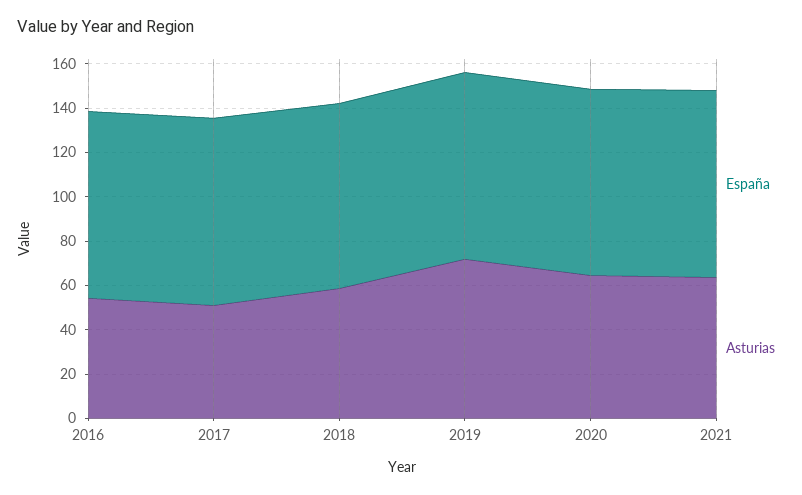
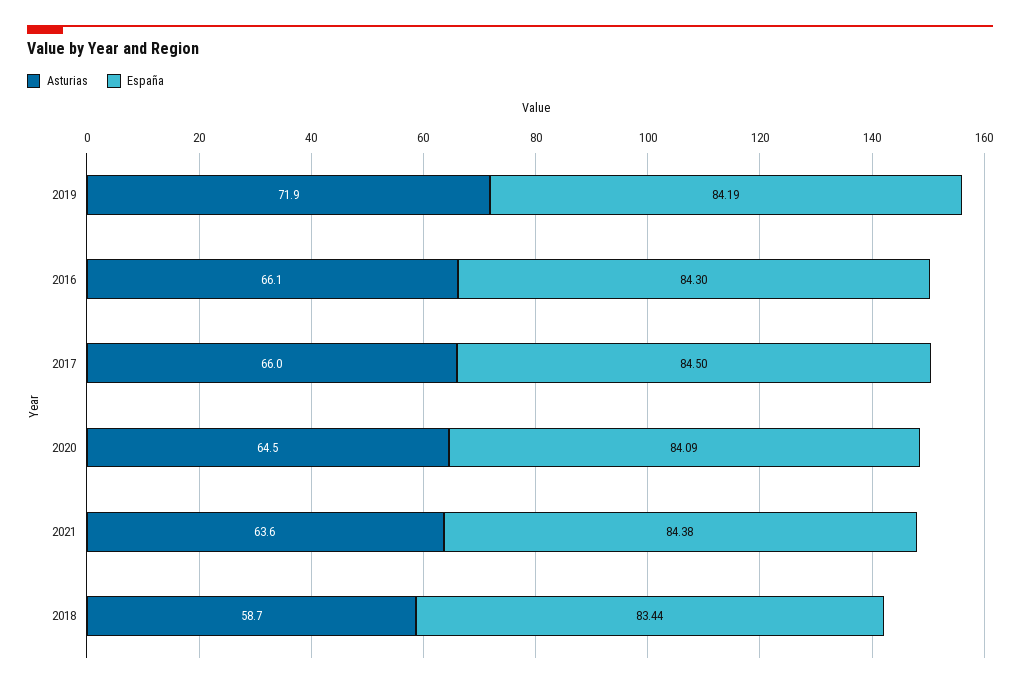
  {
    "España": {
      "2016": 84.3,
      "2017": 84.5,
      "2018": 83.44,
      "2019": 84.19,
      "2020": 84.09,
      "2021": 84.38
    },
    "Asturias": {
-     "2016": 55,
+     "2016": 66.1,
-     "2017": 50,
+     "2017": 66,
      "2018": 58.7,
      "2019": 71.9,
      "2020": 64.5,
      "2021": 63.6
    }
  }

